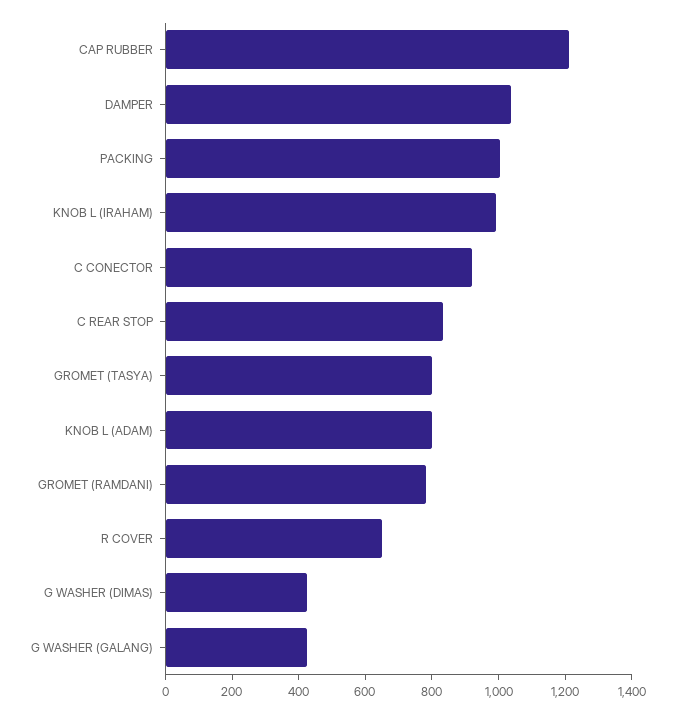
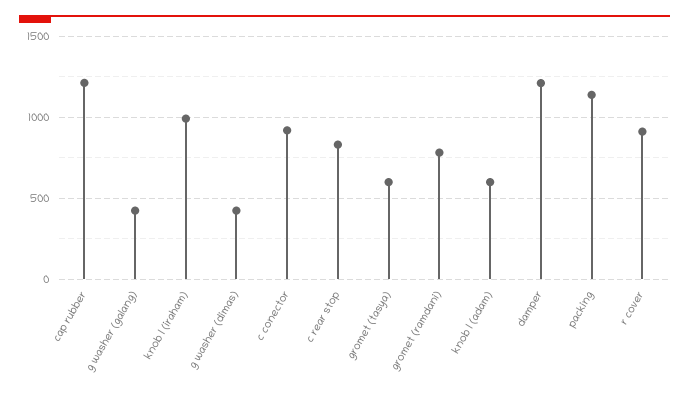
  {
    "CAP RUBBER": 1200,
-   "DAMPER": 1050,
+   "DAMPER": 1200,
-   "PACKING": 1000,
+   "PACKING": 1150,
    "KNOB L (IRAHAM)": 1000,
    "C CONECTOR": 900,
    "C REAR STOP": 850,
-   "GROMET (TASYA)": 800,
+   "GROMET (TASYA)": 600,
-   "KNOB L (ADAM)": 800,
+   "KNOB L (ADAM)": 600,
    "GROMET (RAMDANI)": 800,
-   "R COVER": 650,
+   "R COVER": 900,
    "G WASHER (DIMAS)": 400,
    "G WASHER (GALANG)": 400
  }

